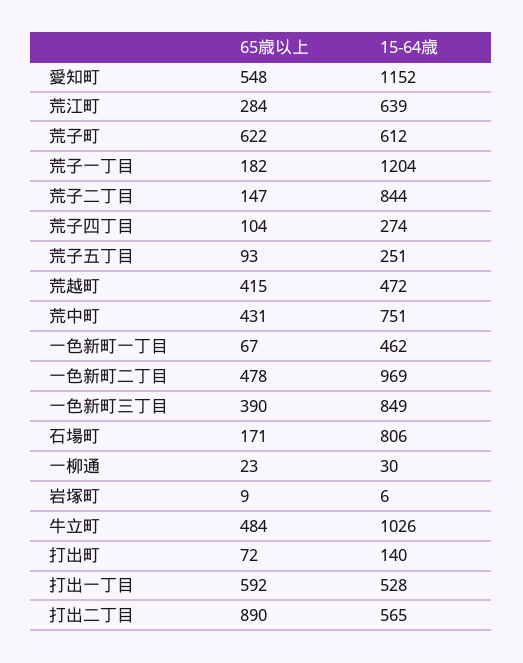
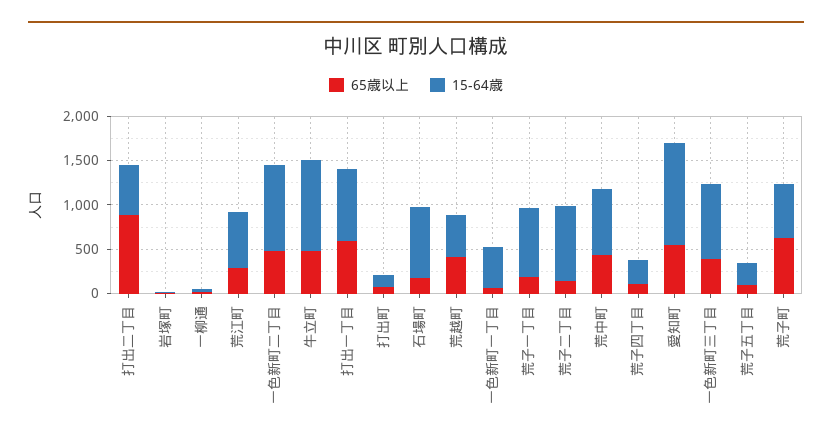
  {
    "65歳以上": {
      "愛知町": 548,
      "荒江町": 284,
      "荒子町": 622,
      "荒子一丁目": 182,
      "荒子二丁目": 147,
      "荒子四丁目": 104,
      "荒子五丁目": 93,
      "荒越町": 415,
      "荒中町": 431,
      "一色新町一丁目": 67,
      "一色新町二丁目": 478,
      "一色新町三丁目": 390,
      "石場町": 171,
      "一柳通": 23,
      "岩塚町": 9,
      "牛立町": 484,
      "打出町": 72,
      "打出一丁目": 592,
      "打出二丁目": 890
    },
    "15-64歳": {
      "愛知町": 1152,
      "荒江町": 639,
      "荒子町": 612,
-     "荒子一丁目": 1204,
+     "荒子一丁目": 800,
      "荒子二丁目": 844,
      "荒子四丁目": 274,
      "荒子五丁目": 251,
      "荒越町": 472,
      "荒中町": 751,
      "一色新町一丁目": 462,
      "一色新町二丁目": 969,
      "一色新町三丁目": 849,
      "石場町": 806,
      "一柳通": 30,
      "岩塚町": 6,
      "牛立町": 1026,
      "打出町": 140,
-     "打出一丁目": 528,
+     "打出一丁目": 800,
      "打出二丁目": 565
    }
  }

